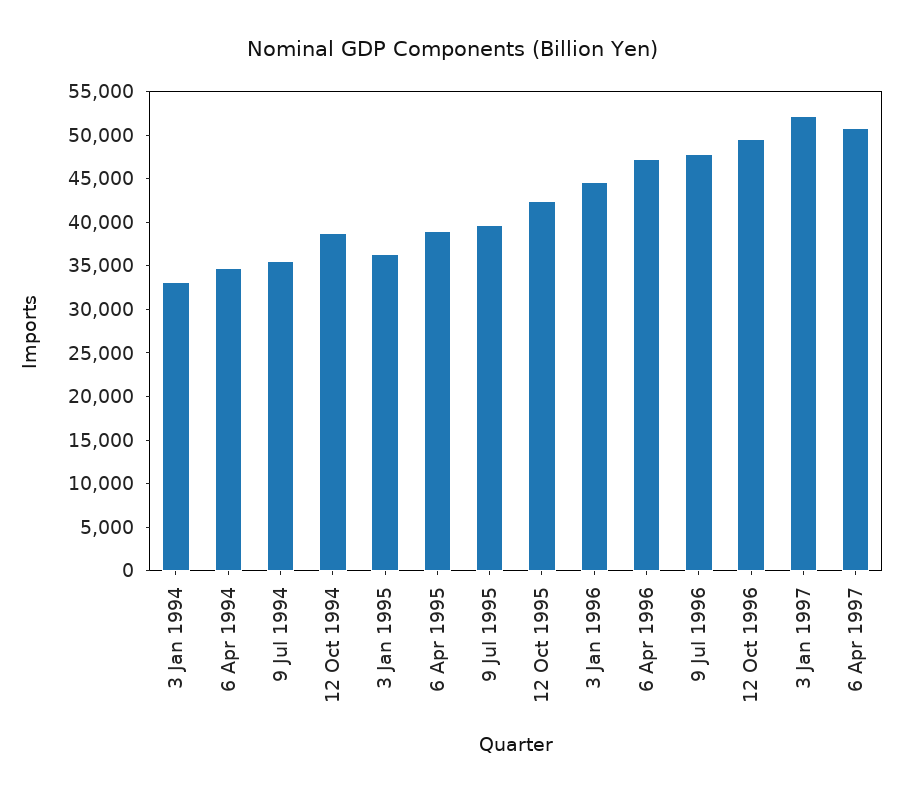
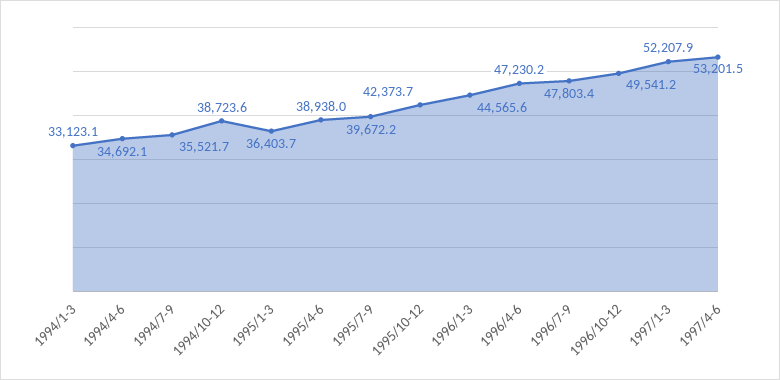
  {
    "3 Jan 1994": 33123.1,
    "6 Apr 1994": 34692.1,
    "9 Jul 1994": 35521.7,
    "12 Oct 1994": 38723.6,
    "3 Jan 1995": 36403.7,
    "6 Apr 1995": 38938,
    "9 Jul 1995": 39672.2,
    "12 Oct 1995": 42373.7,
    "3 Jan 1996": 44565.6,
    "6 Apr 1996": 47230.2,
    "9 Jul 1996": 47803.4,
    "12 Oct 1996": 49541.2,
    "3 Jan 1997": 52207.9,
-   "6 Apr 1997": 51000
+   "6 Apr 1997": 53201.5
  }

